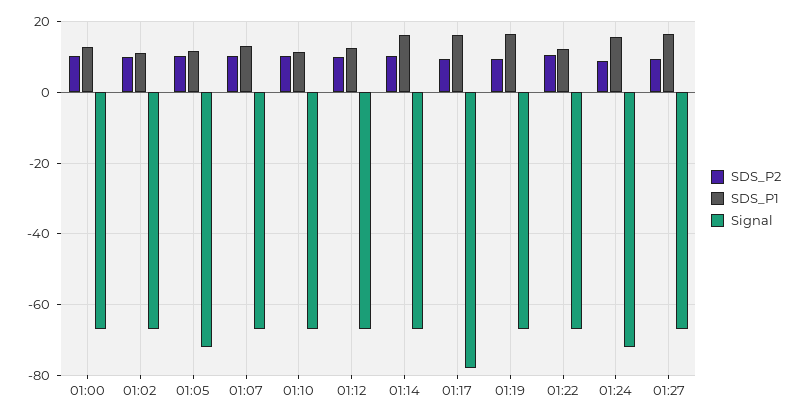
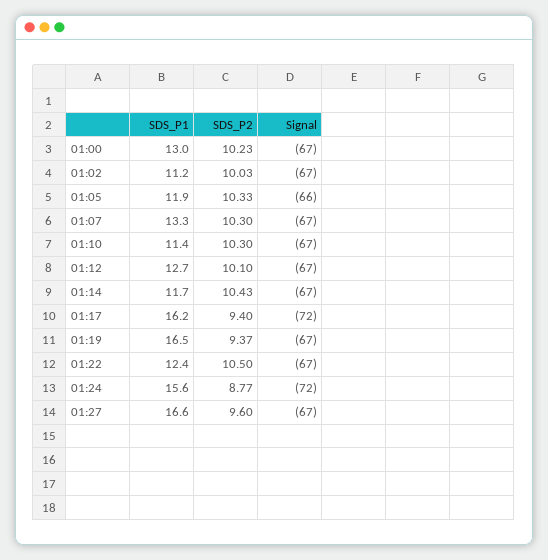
  {
    "SDS_P2": {
      "01:00": 10.23,
      "01:02": 10.03,
      "01:05": 10.33,
      "01:07": 10.3,
      "01:10": 10.3,
      "01:12": 10.1,
      "01:14": 10.43,
      "01:17": 9.4,
      "01:19": 9.37,
      "01:22": 10.5,
      "01:24": 8.77,
      "01:27": 9.6
    },
    "SDS_P1": {
      "01:00": 13,
      "01:02": 11.2,
      "01:05": 11.9,
      "01:07": 13.3,
      "01:10": 11.4,
      "01:12": 12.7,
-     "01:14": 16,
+     "01:14": 11.7,
      "01:17": 16.2,
      "01:19": 16.5,
      "01:22": 12.4,
      "01:24": 15.6,
      "01:27": 16.6
    },
    "Signal": {
      "01:00": -67,
      "01:02": -67,
-     "01:05": -72,
+     "01:05": -66,
      "01:07": -67,
      "01:10": -67,
      "01:12": -67,
      "01:14": -67,
-     "01:17": -78,
+     "01:17": -72,
      "01:19": -67,
      "01:22": -67,
      "01:24": -72,
      "01:27": -67
    }
  }

